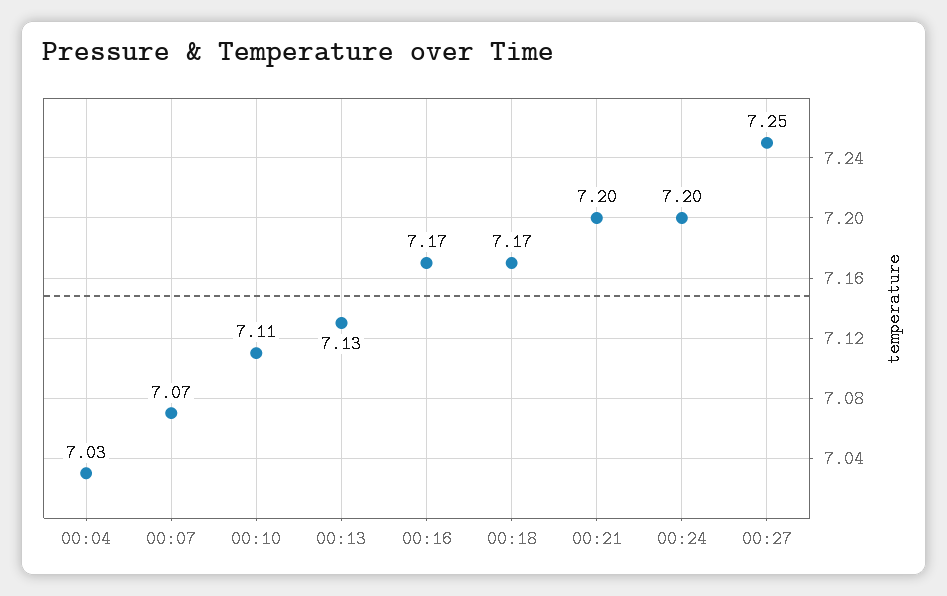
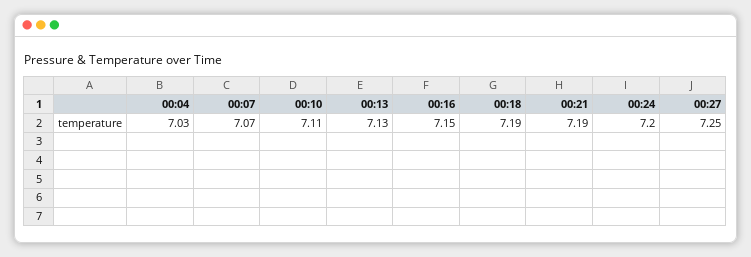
  {
    "00:04": 7.03,
    "00:07": 7.07,
    "00:10": 7.11,
    "00:13": 7.13,
-   "00:16": 7.17,
+   "00:16": 7.15,
-   "00:18": 7.17,
+   "00:18": 7.19,
-   "00:21": 7.2,
+   "00:21": 7.19,
    "00:24": 7.2,
    "00:27": 7.25
  }

